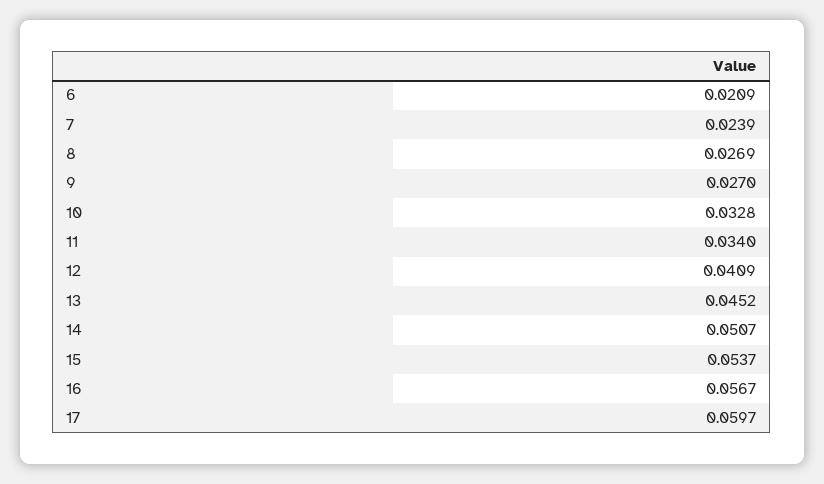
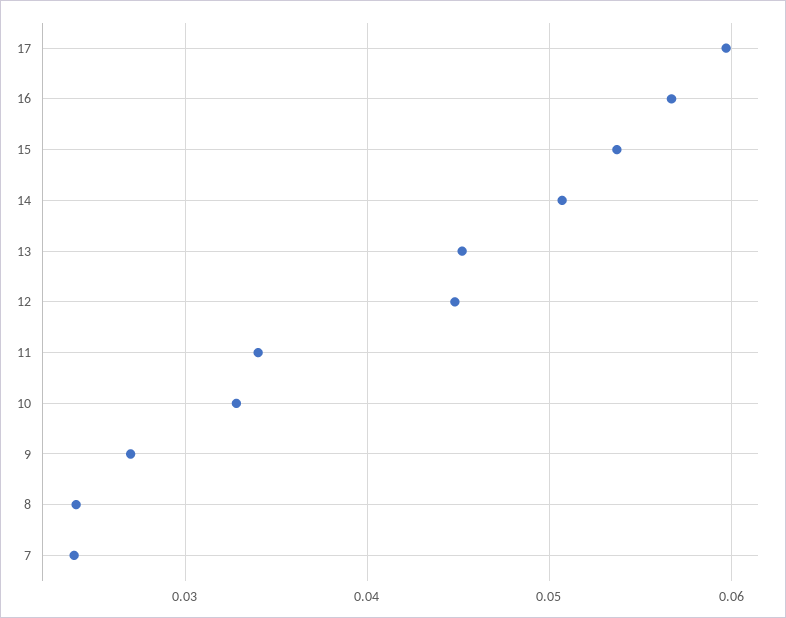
  {
-   "6": 0.0209,
    "7": 0.0239,
-   "8": 0.0269,
+   "8": 0.024,
    "9": 0.027,
    "10": 0.0328,
    "11": 0.034,
-   "12": 0.0409,
+   "12": 0.045,
    "13": 0.0452,
    "14": 0.0507,
    "15": 0.0537,
    "16": 0.0567,
    "17": 0.0597
  }

